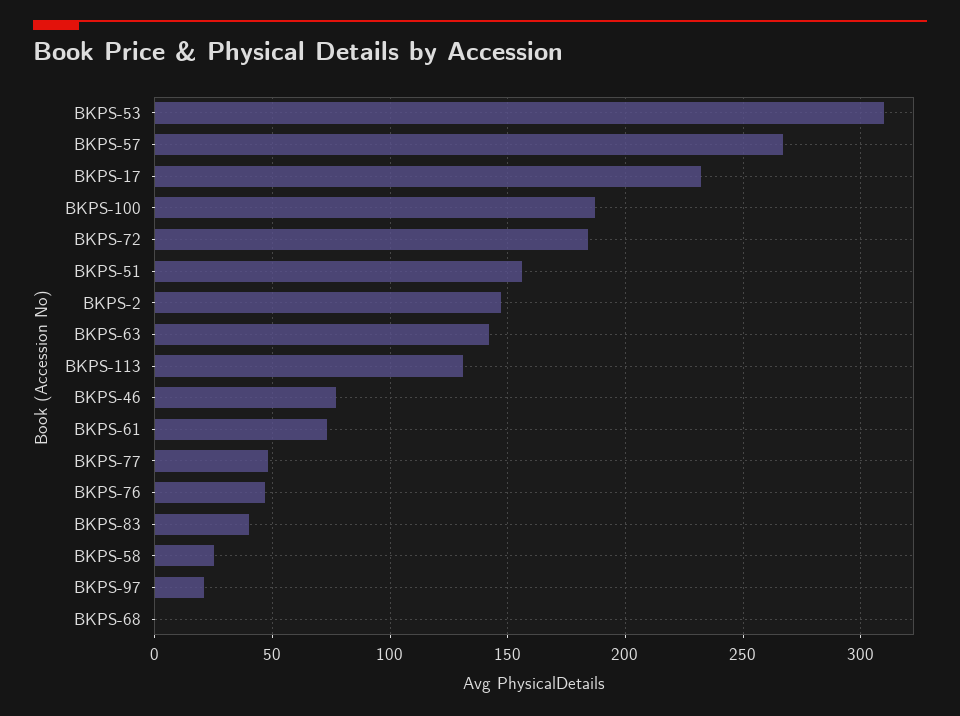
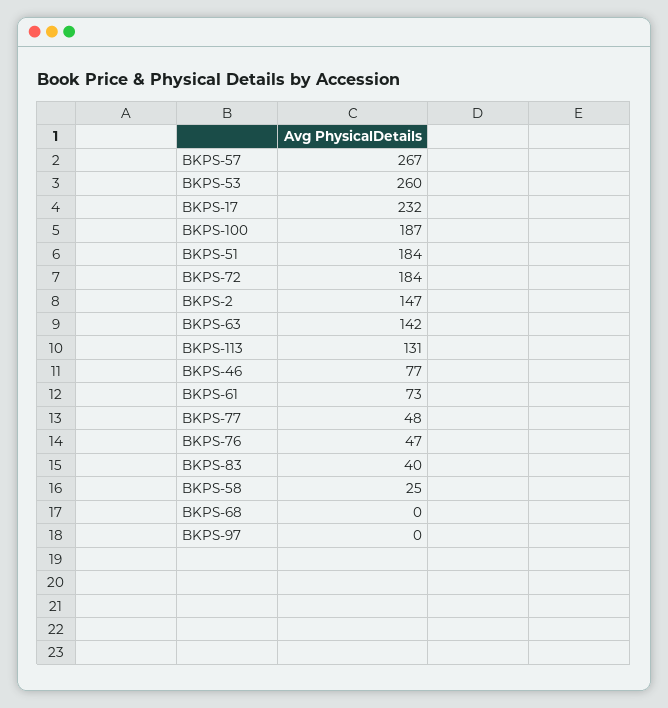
  {
-   "BKPS-53": 310,
+   "BKPS-53": 260,
    "BKPS-57": 267,
    "BKPS-17": 232,
    "BKPS-100": 187,
    "BKPS-72": 184,
-   "BKPS-51": 155,
+   "BKPS-51": 184,
    "BKPS-2": 147,
    "BKPS-63": 142,
    "BKPS-113": 131,
    "BKPS-46": 77,
    "BKPS-61": 73,
    "BKPS-77": 48,
    "BKPS-76": 47,
    "BKPS-83": 40,
    "BKPS-58": 25,
-   "BKPS-97": 20,
+   "BKPS-97": 0,
    "BKPS-68": 0
  }

